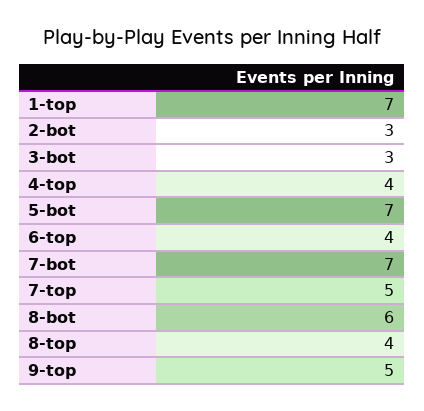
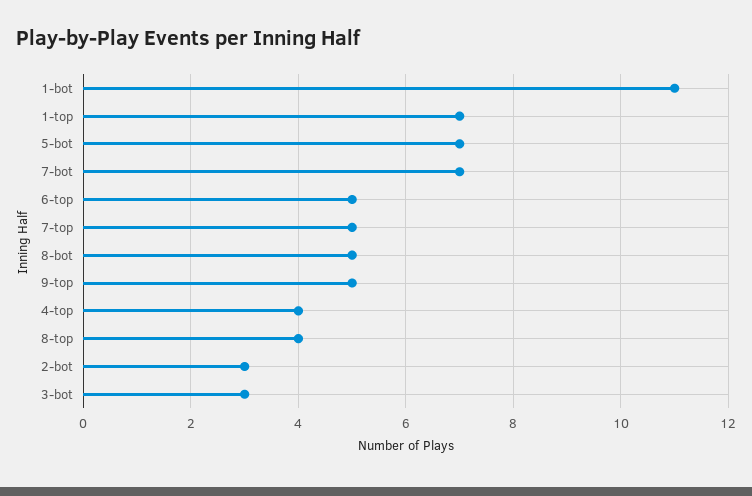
  {
    "1-top": 7,
    "2-bot": 3,
    "3-bot": 3,
    "4-top": 4,
    "5-bot": 7,
-   "6-top": 4,
+   "6-top": 5,
    "7-bot": 7,
    "7-top": 5,
-   "8-bot": 6,
+   "8-bot": 5,
    "8-top": 4,
-   "9-top": 5
+   "9-top": 5,
+   "1-bot": 11
  }

